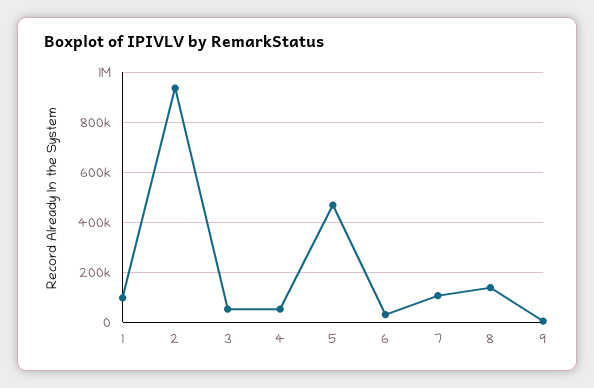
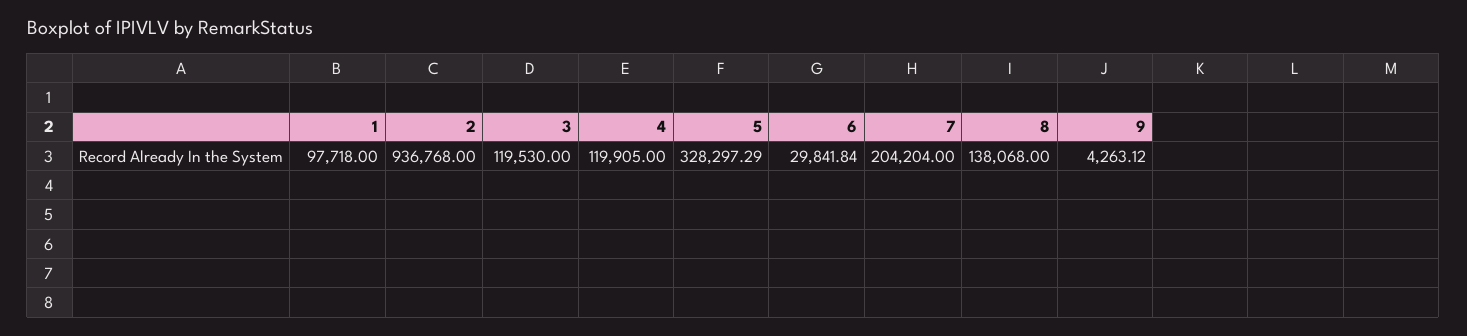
  {
    "1": 97718,
    "2": 936768,
-   "3": 50000,
+   "3": 119530,
-   "4": 50000,
+   "4": 119905,
-   "5": 475000,
+   "5": 328297.29,
    "6": 29841.84,
-   "7": 100000,
+   "7": 204204,
    "8": 138068,
    "9": 4263.12
  }

